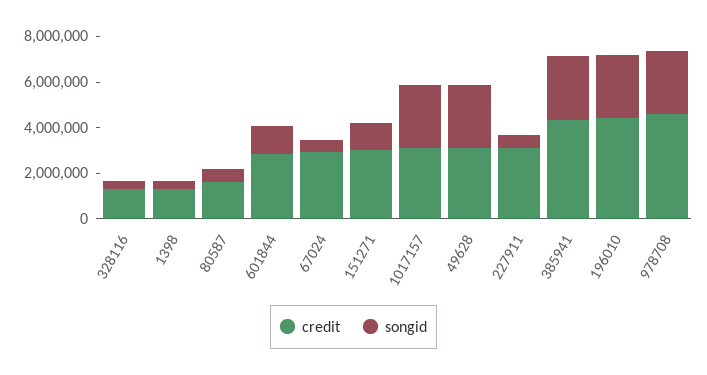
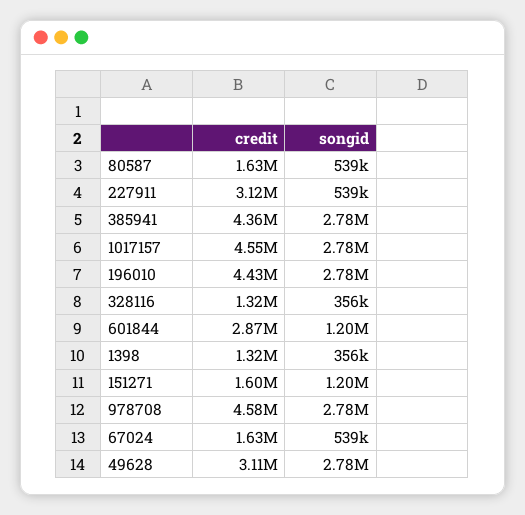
  {
    "credit": {
      "328116": 1320000,
      "1398": 1320000,
      "80587": 1630000,
      "601844": 2870000,
-     "67024": 3000000,
+     "67024": 1630000,
-     "151271": 3000000,
+     "151271": 1600000,
-     "1017157": 3000000,
+     "1017157": 4550000,
      "49628": 3110000,
      "227911": 3120000,
      "385941": 4360000,
      "196010": 4430000,
      "978708": 4580000
    },
    "songid": {
      "328116": 356000,
      "1398": 356000,
      "80587": 539000,
      "601844": 1200000,
      "67024": 539000,
      "151271": 1200000,
      "1017157": 2780000,
      "49628": 2780000,
      "227911": 539000,
      "385941": 2780000,
      "196010": 2780000,
      "978708": 2780000
    }
  }

